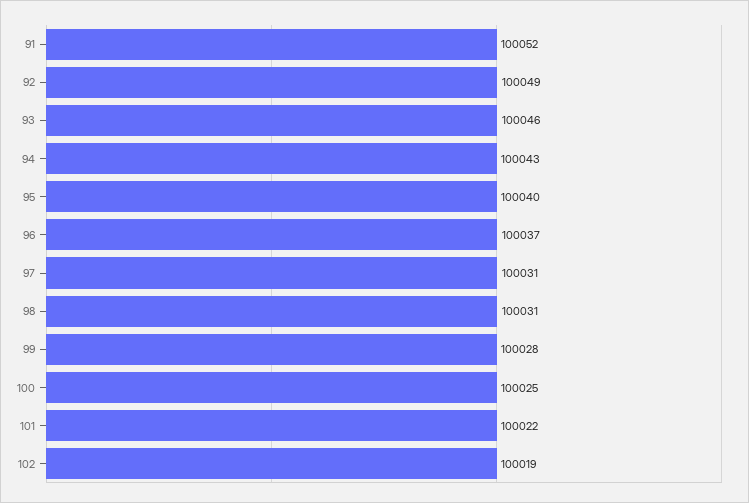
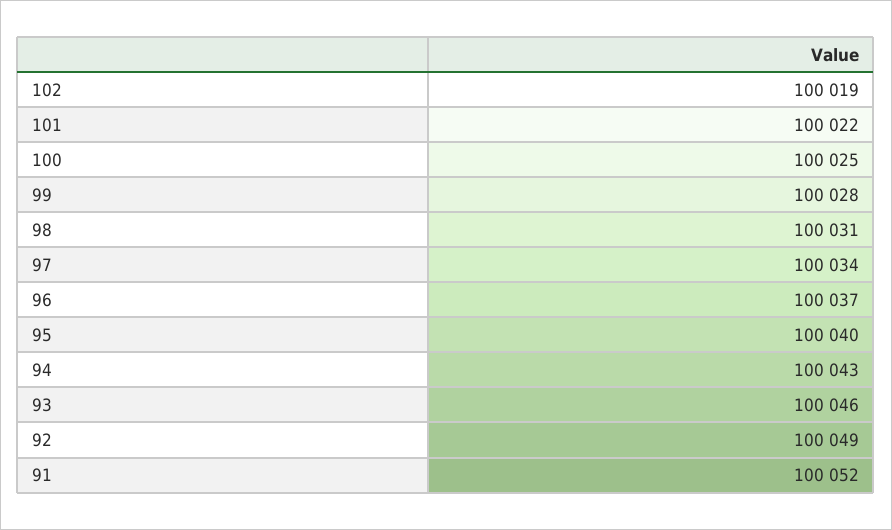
  {
    "91": 100052,
    "92": 100049,
    "93": 100046,
    "94": 100043,
    "95": 100040,
    "96": 100037,
-   "97": 100031,
+   "97": 100034,
    "98": 100031,
    "99": 100028,
    "100": 100025,
    "101": 100022,
    "102": 100019
  }

